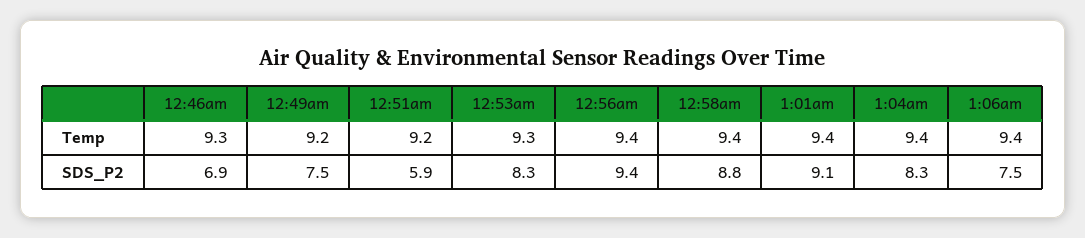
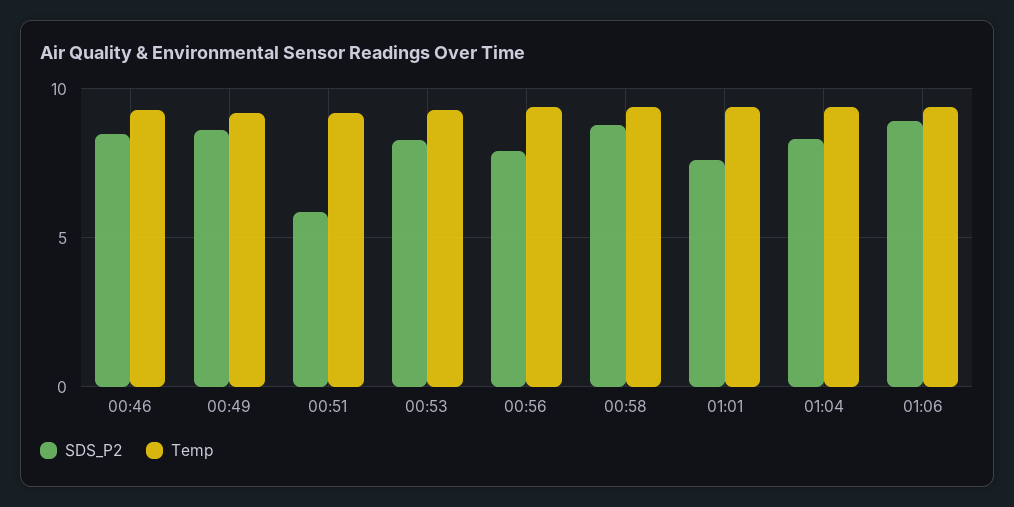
  {
    "Temp": {
      "12:46am": 9.3,
      "12:49am": 9.2,
      "12:51am": 9.2,
      "12:53am": 9.3,
      "12:56am": 9.4,
      "12:58am": 9.4,
      "1:01am": 9.4,
      "1:04am": 9.4,
      "1:06am": 9.4
    },
    "SDS_P2": {
-     "12:46am": 6.9,
+     "12:46am": 8.5,
-     "12:49am": 7.5,
+     "12:49am": 8.5,
      "12:51am": 5.9,
      "12:53am": 8.3,
-     "12:56am": 9.4,
+     "12:56am": 8,
      "12:58am": 8.8,
-     "1:01am": 9.1,
+     "1:01am": 7.5,
      "1:04am": 8.3,
-     "1:06am": 7.5
+     "1:06am": 9
    }
  }

